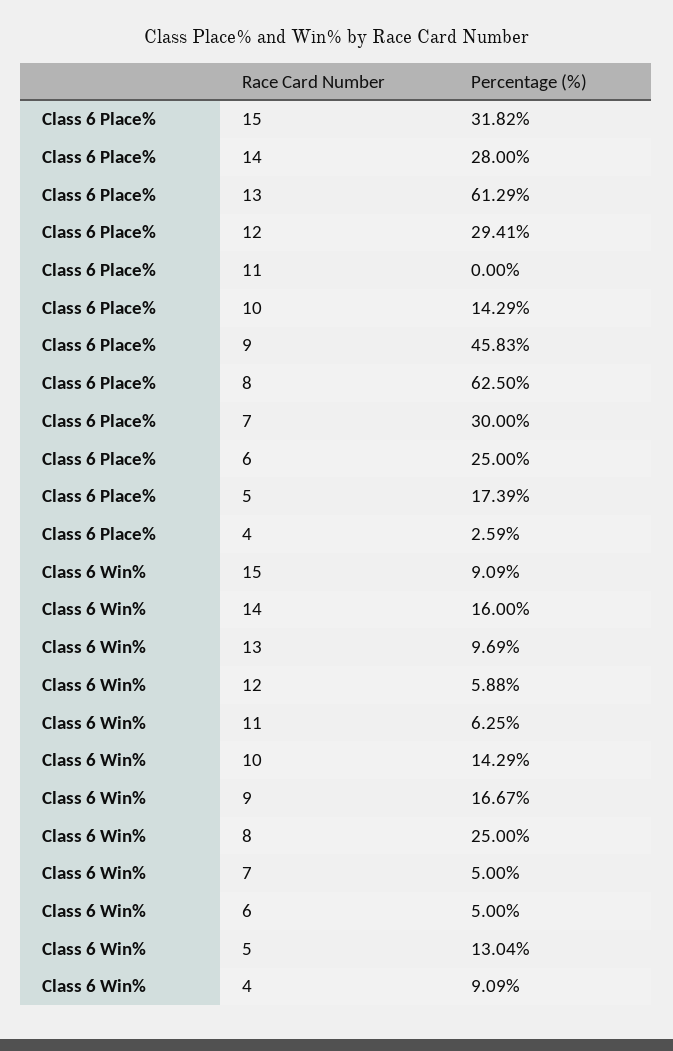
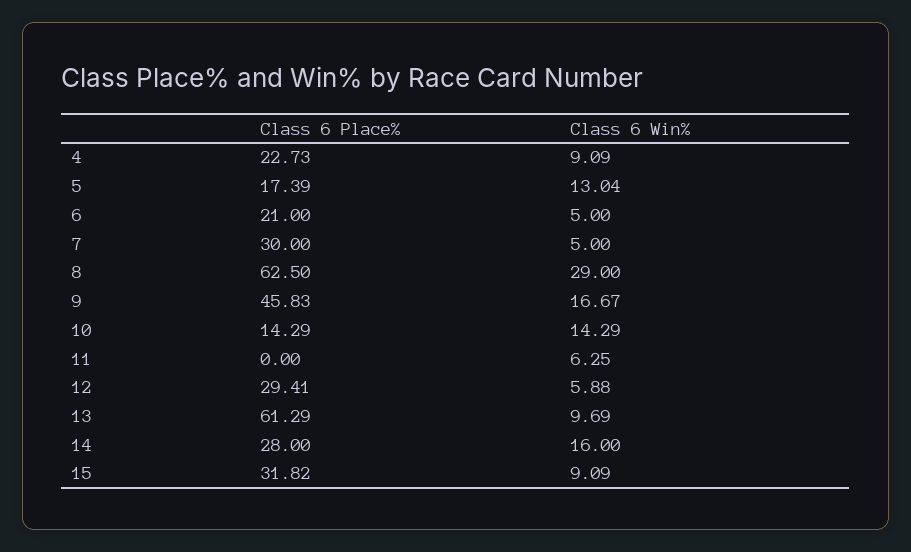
  {
    "Class 6 Place%": {
      "15": 31.82,
      "14": 28,
      "13": 61.29,
      "12": 29.41,
      "11": 0,
      "10": 14.29,
      "9": 45.83,
      "8": 62.5,
      "7": 30,
-     "6": 25,
+     "6": 21,
      "5": 17.39,
-     "4": 2.59
+     "4": 22.73
    },
    "Class 6 Win%": {
      "15": 9.09,
      "14": 16,
      "13": 9.69,
      "12": 5.88,
      "11": 6.25,
      "10": 14.29,
      "9": 16.67,
-     "8": 25,
+     "8": 29,
      "7": 5,
      "6": 5,
      "5": 13.04,
      "4": 9.09
    }
  }

